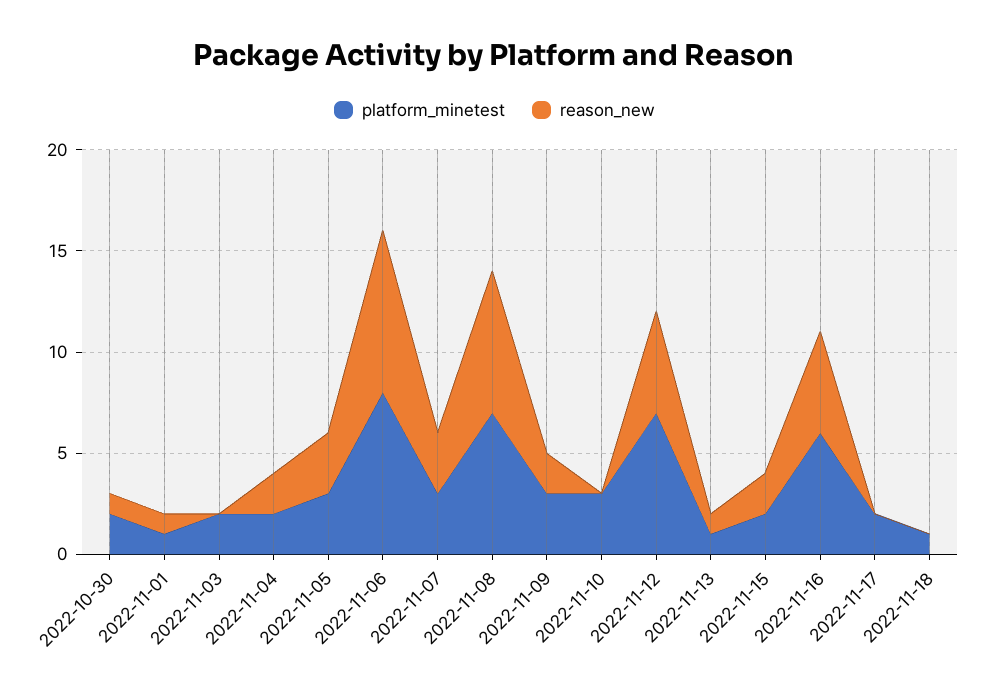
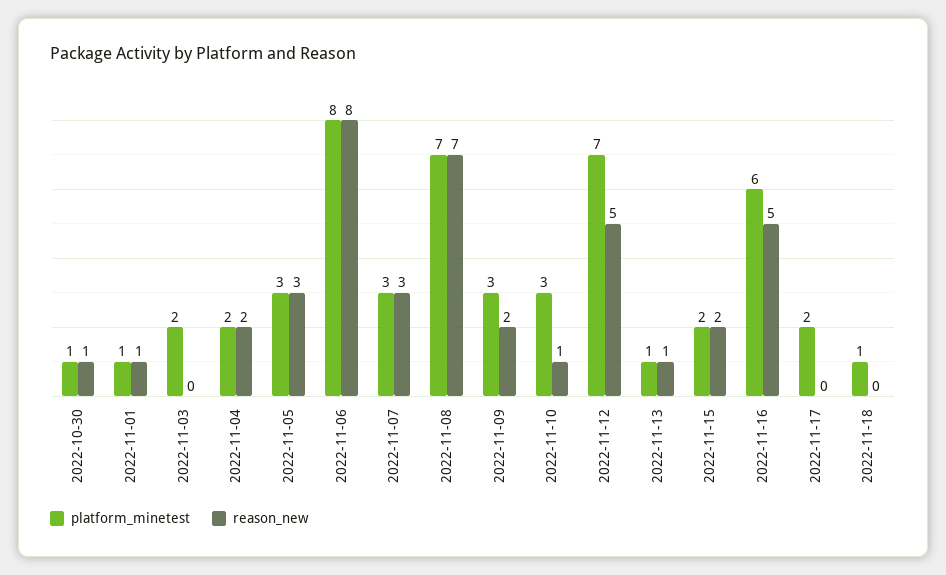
  {
    "platform_minetest": {
-     "2022-10-30": 2,
+     "2022-10-30": 1,
      "2022-11-01": 1,
      "2022-11-03": 2,
      "2022-11-04": 2,
      "2022-11-05": 3,
      "2022-11-06": 8,
      "2022-11-07": 3,
      "2022-11-08": 7,
      "2022-11-09": 3,
      "2022-11-10": 3,
      "2022-11-12": 7,
      "2022-11-13": 1,
      "2022-11-15": 2,
      "2022-11-16": 6,
      "2022-11-17": 2,
      "2022-11-18": 1
    },
    "reason_new": {
      "2022-10-30": 1,
      "2022-11-01": 1,
      "2022-11-03": 0,
      "2022-11-04": 2,
      "2022-11-05": 3,
      "2022-11-06": 8,
      "2022-11-07": 3,
      "2022-11-08": 7,
      "2022-11-09": 2,
-     "2022-11-10": 0,
+     "2022-11-10": 1,
      "2022-11-12": 5,
      "2022-11-13": 1,
      "2022-11-15": 2,
      "2022-11-16": 5,
      "2022-11-17": 0,
      "2022-11-18": 0
    }
  }

